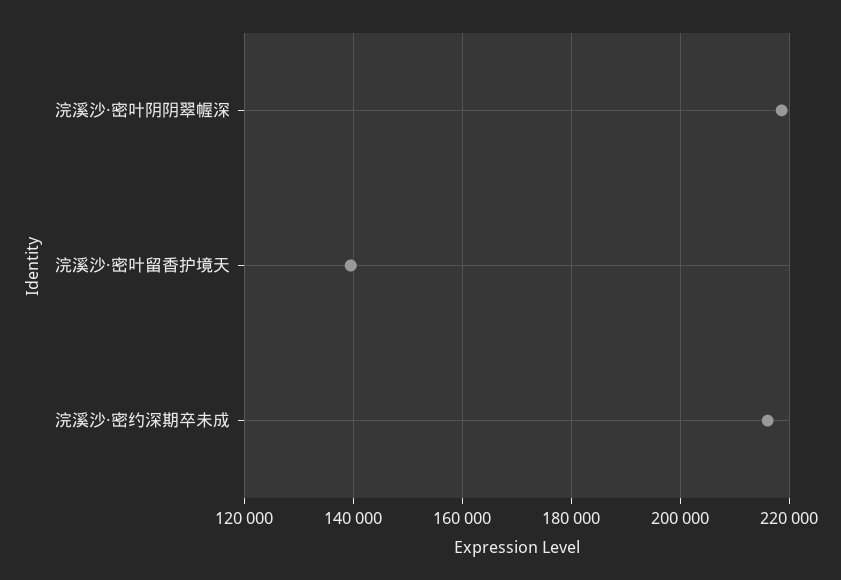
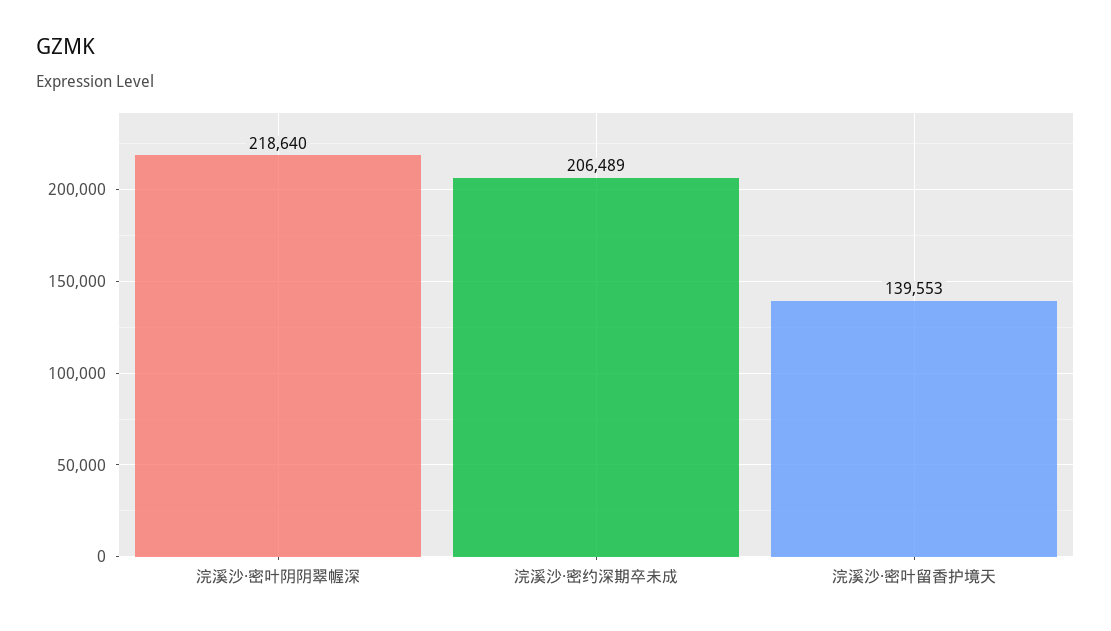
  {
    "浣溪沙·密叶阴阴翠幄深": 218640,
    "浣溪沙·密叶留香护境天": 139553,
-   "浣溪沙·密约深期卒未成": 216000
+   "浣溪沙·密约深期卒未成": 206489
  }

